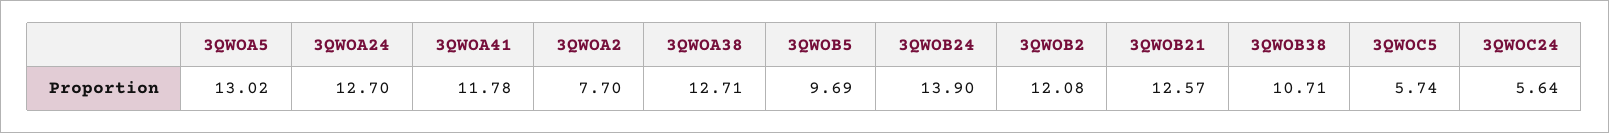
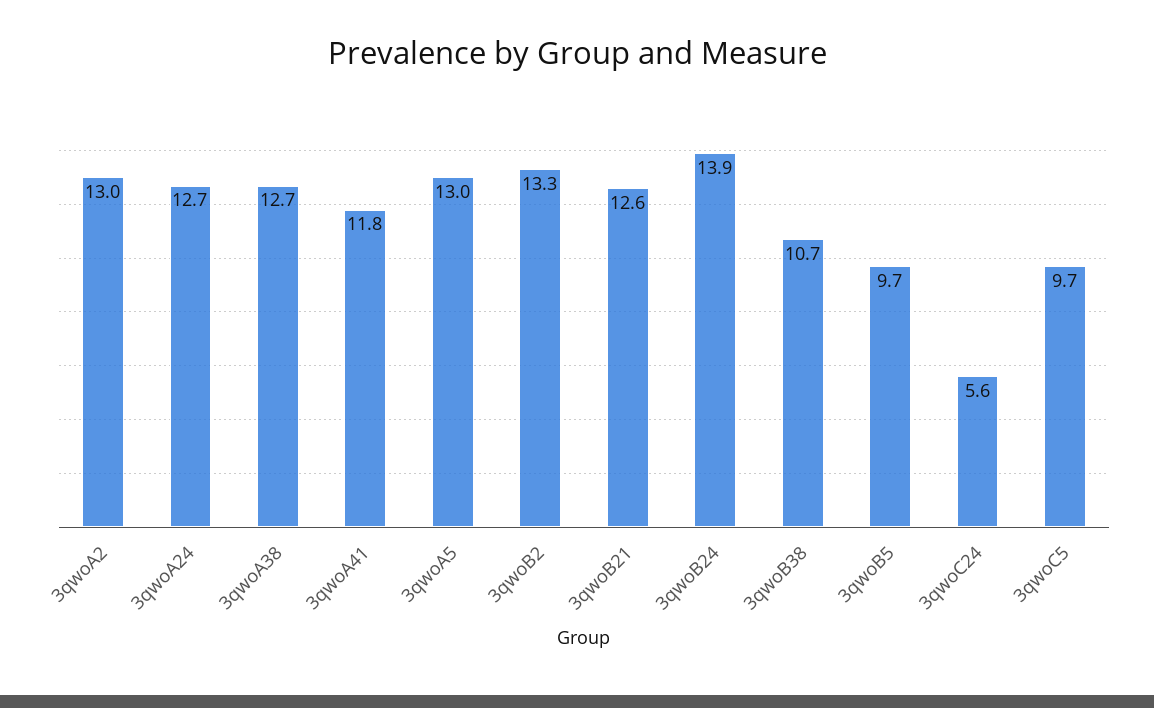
  {
    "3QWOA5": 13.02,
    "3QWOA24": 12.7,
    "3QWOA41": 11.78,
-   "3QWOA2": 7.7,
+   "3QWOA2": 13,
    "3QWOA38": 12.71,
    "3QWOB5": 9.69,
    "3QWOB24": 13.9,
-   "3QWOB2": 12.08,
+   "3QWOB2": 13.3,
    "3QWOB21": 12.57,
    "3QWOB38": 10.71,
-   "3QWOC5": 5.74,
+   "3QWOC5": 9.7,
    "3QWOC24": 5.64
  }

